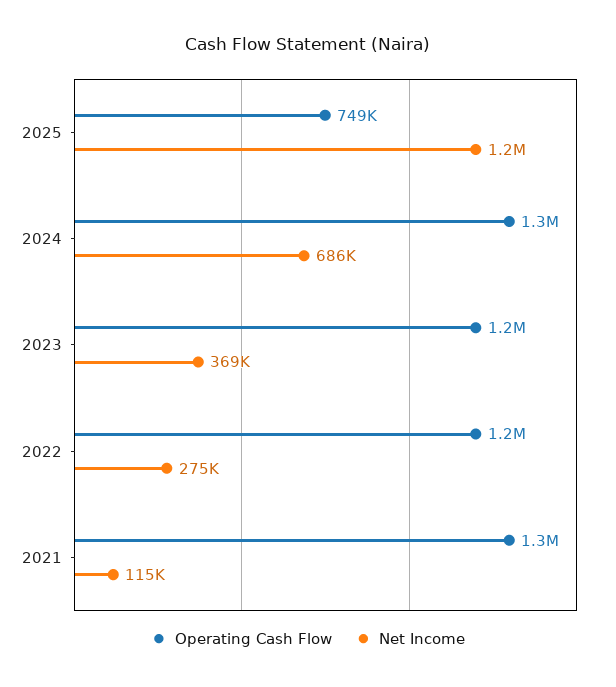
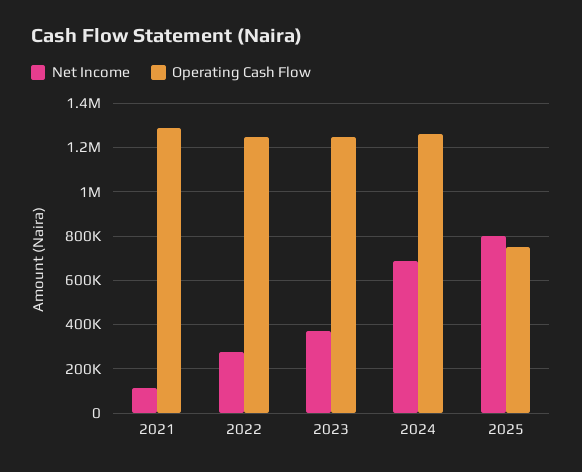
  {
    "Operating Cash Flow": {
      "2025": 749000,
      "2024": 1300000,
      "2023": 1200000,
      "2022": 1200000,
      "2021": 1300000
    },
    "Net Income": {
-     "2025": 1200000,
+     "2025": 800000,
      "2024": 686000,
      "2023": 369000,
      "2022": 275000,
      "2021": 115000
    }
  }

